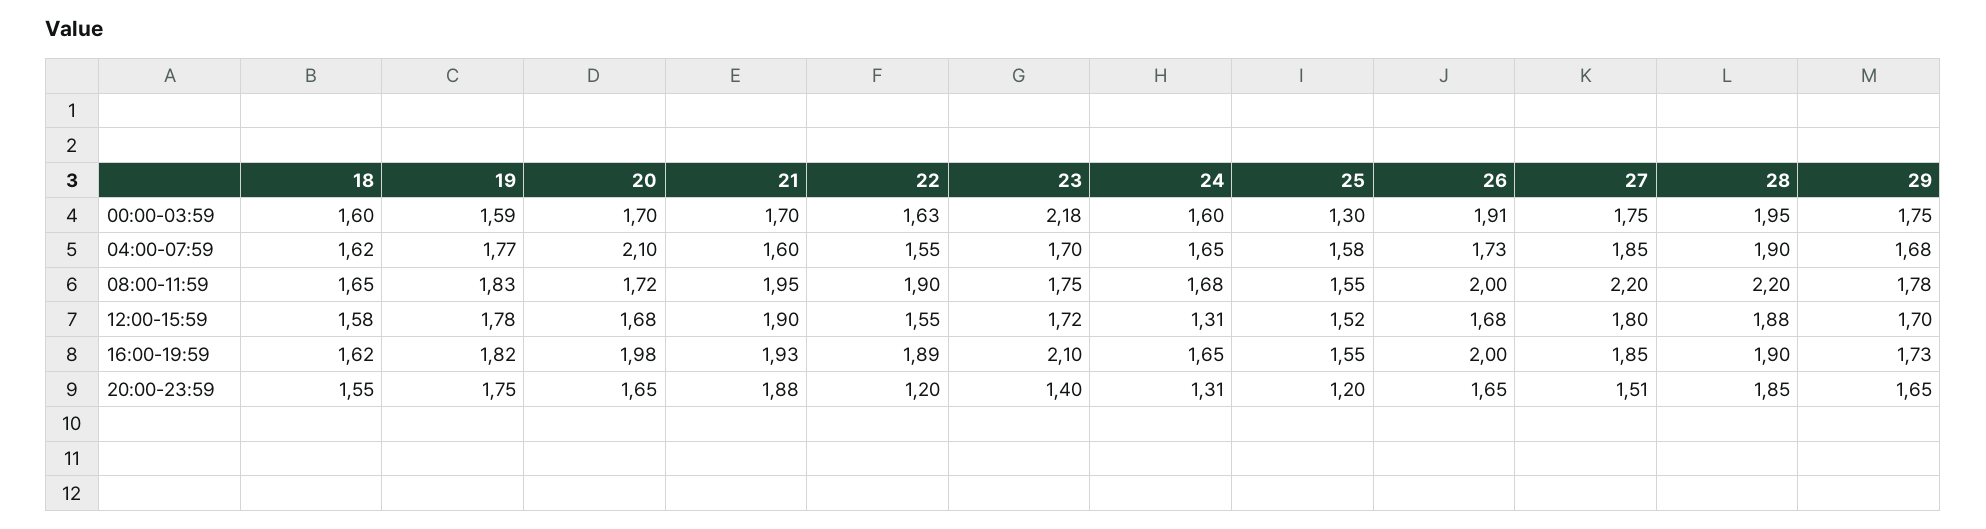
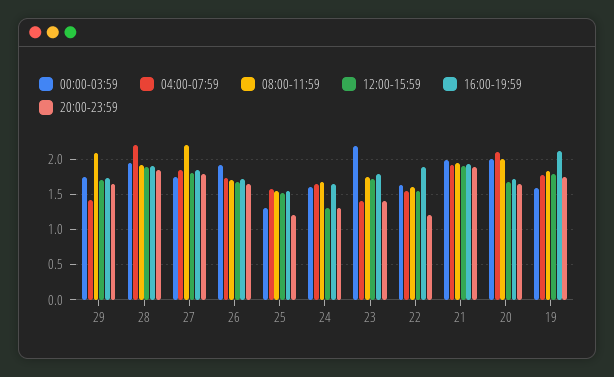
  {
    "00:00-03:59": {
-     "18": 1.6,
      "19": 1.59,
-     "20": 1.7,
+     "20": 2,
-     "21": 1.7,
+     "21": 2,
      "22": 1.63,
      "23": 2.18,
      "24": 1.6,
      "25": 1.3,
      "26": 1.91,
      "27": 1.75,
      "28": 1.95,
      "29": 1.75
    },
    "04:00-07:59": {
-     "18": 1.62,
      "19": 1.77,
      "20": 2.1,
-     "21": 1.6,
+     "21": 1.9,
      "22": 1.55,
-     "23": 1.7,
+     "23": 1.4,
      "24": 1.65,
      "25": 1.58,
      "26": 1.73,
      "27": 1.85,
-     "28": 1.9,
+     "28": 2.2,
-     "29": 1.68
+     "29": 1.4
    },
    "08:00-11:59": {
-     "18": 1.65,
      "19": 1.83,
-     "20": 1.72,
+     "20": 2,
      "21": 1.95,
-     "22": 1.9,
+     "22": 1.6,
      "23": 1.75,
      "24": 1.68,
      "25": 1.55,
-     "26": 2,
+     "26": 1.7,
      "27": 2.2,
-     "28": 2.2,
+     "28": 1.9,
-     "29": 1.78
+     "29": 2.1
    },
    "12:00-15:59": {
-     "18": 1.58,
      "19": 1.78,
      "20": 1.68,
      "21": 1.9,
      "22": 1.55,
      "23": 1.72,
      "24": 1.31,
      "25": 1.52,
      "26": 1.68,
      "27": 1.8,
      "28": 1.88,
      "29": 1.7
    },
    "16:00-19:59": {
-     "18": 1.62,
-     "19": 1.82,
+     "19": 2.1,
-     "20": 1.98,
+     "20": 1.7,
      "21": 1.93,
      "22": 1.89,
-     "23": 2.1,
+     "23": 1.8,
      "24": 1.65,
      "25": 1.55,
-     "26": 2,
+     "26": 1.7,
      "27": 1.85,
      "28": 1.9,
      "29": 1.73
    },
    "20:00-23:59": {
-     "18": 1.55,
      "19": 1.75,
      "20": 1.65,
      "21": 1.88,
      "22": 1.2,
      "23": 1.4,
      "24": 1.31,
      "25": 1.2,
      "26": 1.65,
-     "27": 1.51,
+     "27": 1.8,
      "28": 1.85,
      "29": 1.65
    }
  }

